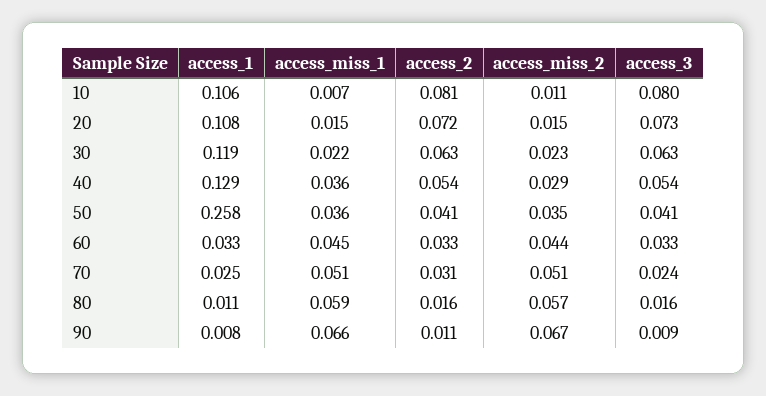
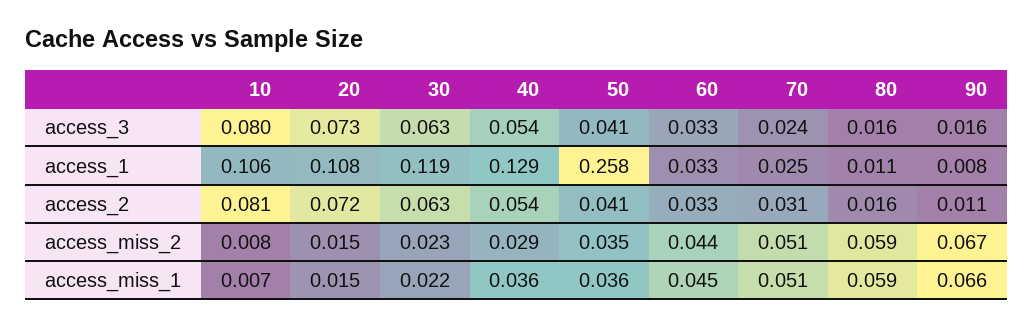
  {
    "access_1": {
      "10": 0.106,
      "20": 0.108,
      "30": 0.119,
      "40": 0.129,
      "50": 0.258,
      "60": 0.033,
      "70": 0.025,
      "80": 0.011,
      "90": 0.008
    },
    "access_miss_1": {
      "10": 0.007,
      "20": 0.015,
      "30": 0.022,
      "40": 0.036,
      "50": 0.036,
      "60": 0.045,
      "70": 0.051,
      "80": 0.059,
      "90": 0.066
    },
    "access_2": {
      "10": 0.081,
      "20": 0.072,
      "30": 0.063,
      "40": 0.054,
      "50": 0.041,
      "60": 0.033,
      "70": 0.031,
      "80": 0.016,
      "90": 0.011
    },
    "access_miss_2": {
-     "10": 0.011,
+     "10": 0.008,
      "20": 0.015,
      "30": 0.023,
      "40": 0.029,
      "50": 0.035,
      "60": 0.044,
      "70": 0.051,
-     "80": 0.057,
+     "80": 0.059,
      "90": 0.067
    },
    "access_3": {
      "10": 0.08,
      "20": 0.073,
      "30": 0.063,
      "40": 0.054,
      "50": 0.041,
      "60": 0.033,
      "70": 0.024,
      "80": 0.016,
-     "90": 0.009
+     "90": 0.016
    }
  }

